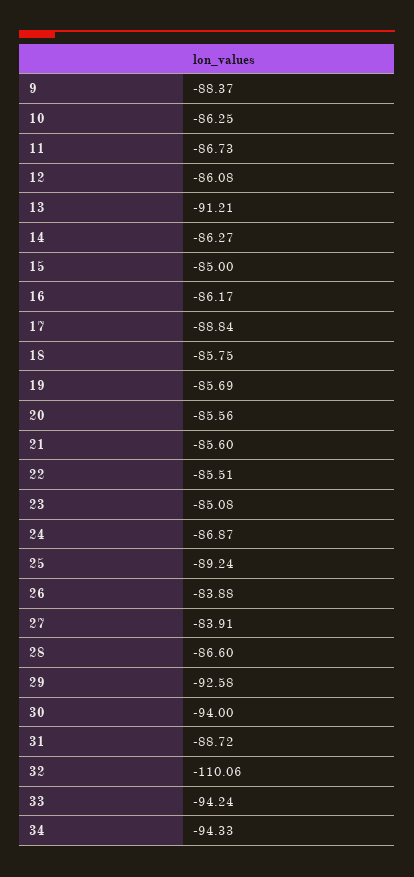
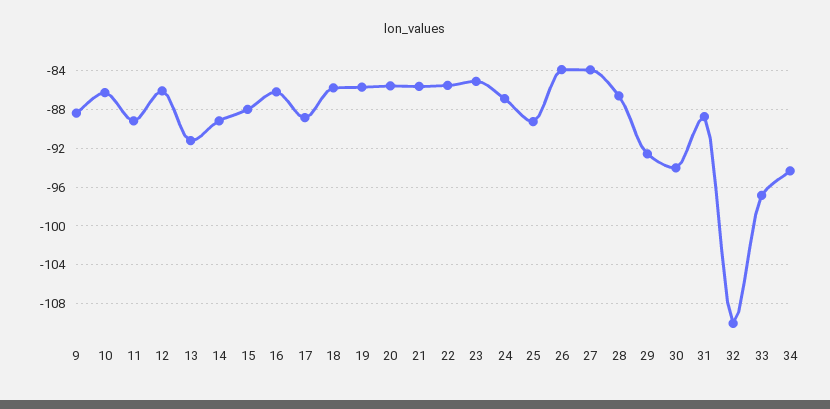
  {
    "9": -88.37,
    "10": -86.25,
-   "11": -86.73,
+   "11": -89,
    "12": -86.08,
    "13": -91.21,
-   "14": -86.27,
+   "14": -89,
-   "15": -85,
+   "15": -88,
    "16": -86.17,
    "17": -88.84,
    "18": -85.75,
    "19": -85.69,
    "20": -85.56,
    "21": -85.6,
    "22": -85.51,
    "23": -85.08,
    "24": -86.87,
    "25": -89.24,
    "26": -83.88,
    "27": -83.91,
    "28": -86.6,
    "29": -92.58,
    "30": -94,
    "31": -88.72,
    "32": -110.06,
-   "33": -94.24,
+   "33": -97,
    "34": -94.33
  }

